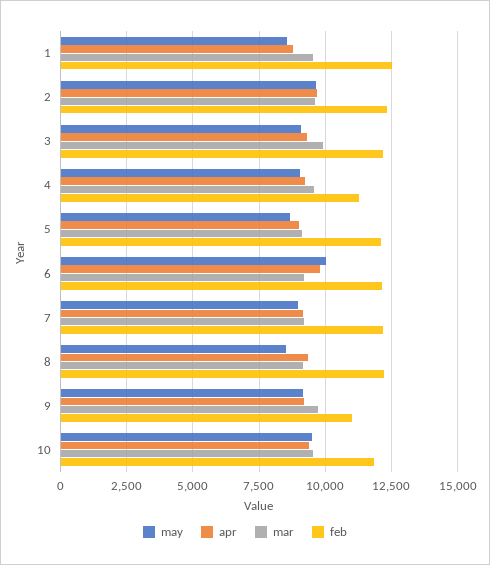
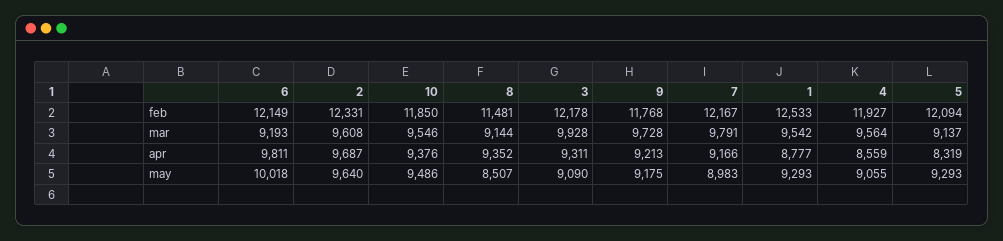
  {
    "may": {
-     "1": 8500,
+     "1": 9293,
      "2": 9640,
      "3": 9090,
      "4": 9055,
-     "5": 8750,
+     "5": 9293,
      "6": 10018,
      "7": 8983,
      "8": 8507,
      "9": 9175,
      "10": 9486
    },
    "apr": {
      "1": 8777,
      "2": 9687,
      "3": 9311,
-     "4": 9250,
+     "4": 8559,
-     "5": 9000,
+     "5": 8319,
      "6": 9811,
      "7": 9166,
      "8": 9352,
      "9": 9213,
      "10": 9376
    },
    "mar": {
      "1": 9542,
      "2": 9608,
      "3": 9928,
      "4": 9564,
      "5": 9137,
      "6": 9193,
-     "7": 9250,
+     "7": 9791,
      "8": 9144,
      "9": 9728,
      "10": 9546
    },
    "feb": {
      "1": 12533,
      "2": 12331,
      "3": 12178,
-     "4": 11250,
+     "4": 11927,
      "5": 12094,
      "6": 12149,
      "7": 12167,
-     "8": 12250,
+     "8": 11481,
-     "9": 11000,
+     "9": 11768,
      "10": 11850
    }
  }

